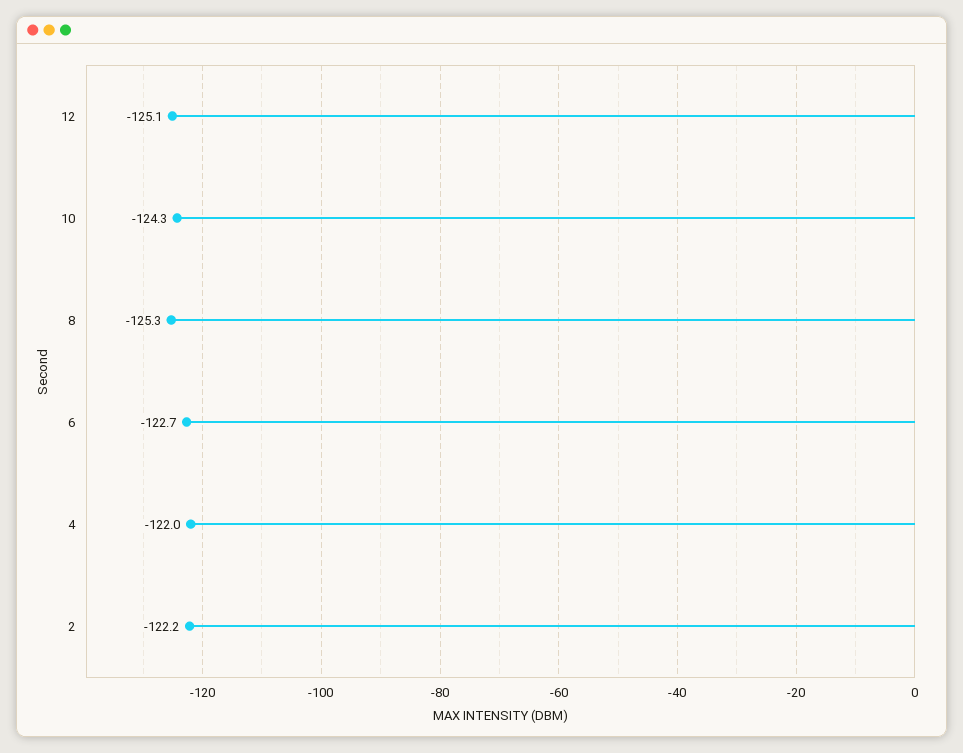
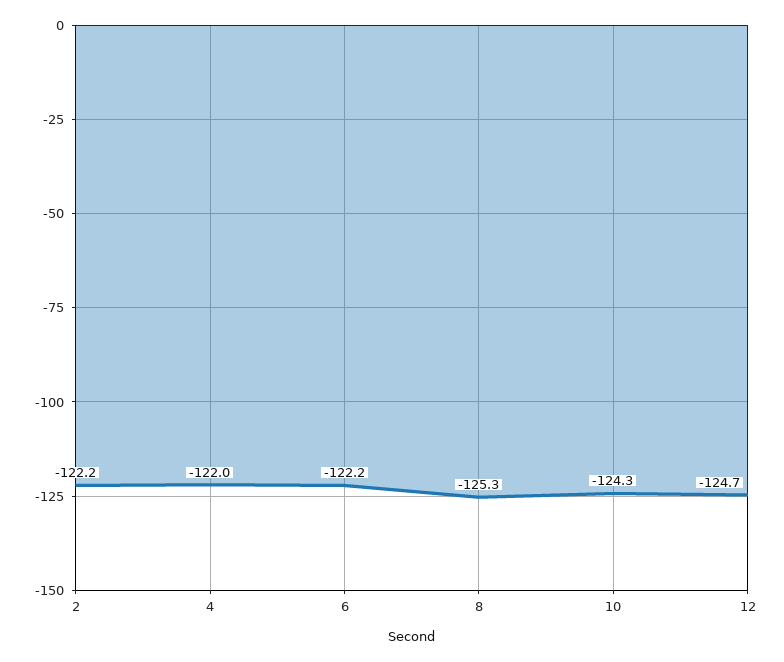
  {
-   "12": -125.1,
+   "12": -124.7,
    "10": -124.3,
    "8": -125.3,
-   "6": -122.7,
+   "6": -122.2,
    "4": -122,
    "2": -122.2
  }

